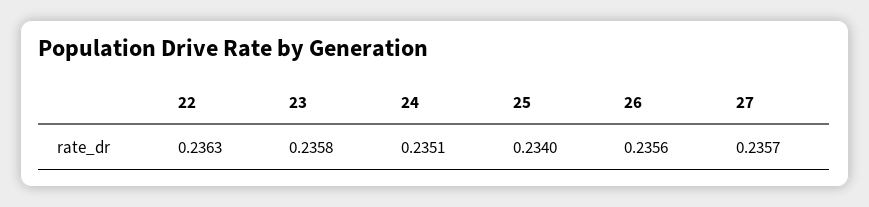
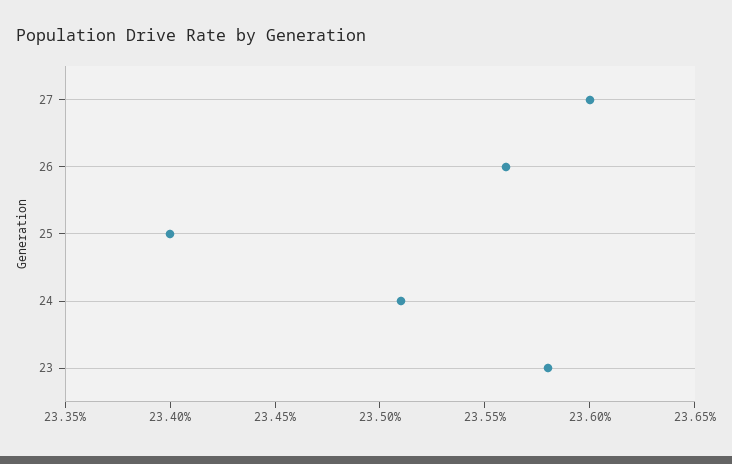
  {
-   "22": 0.2363,
    "23": 0.2358,
    "24": 0.2351,
    "25": 0.234,
    "26": 0.2356,
-   "27": 0.2357
+   "27": 0.236
  }

